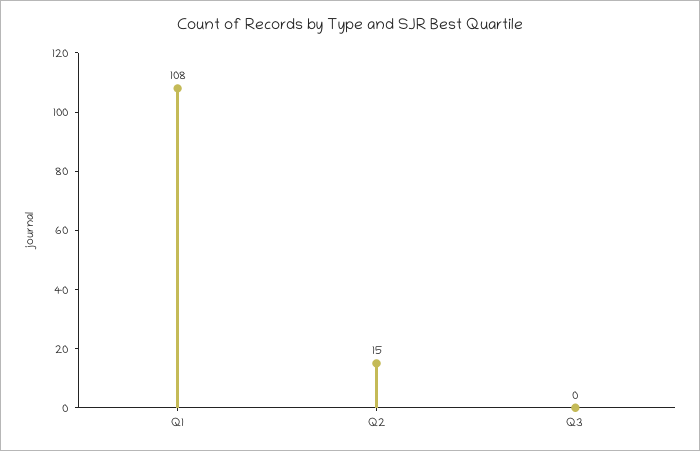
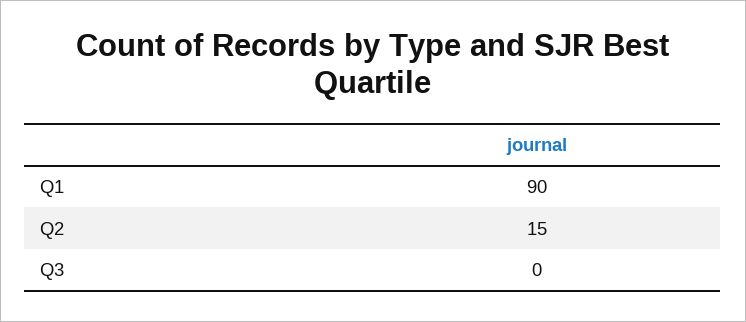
  {
-   "Q1": 108,
+   "Q1": 90,
    "Q2": 15,
    "Q3": 0
  }

